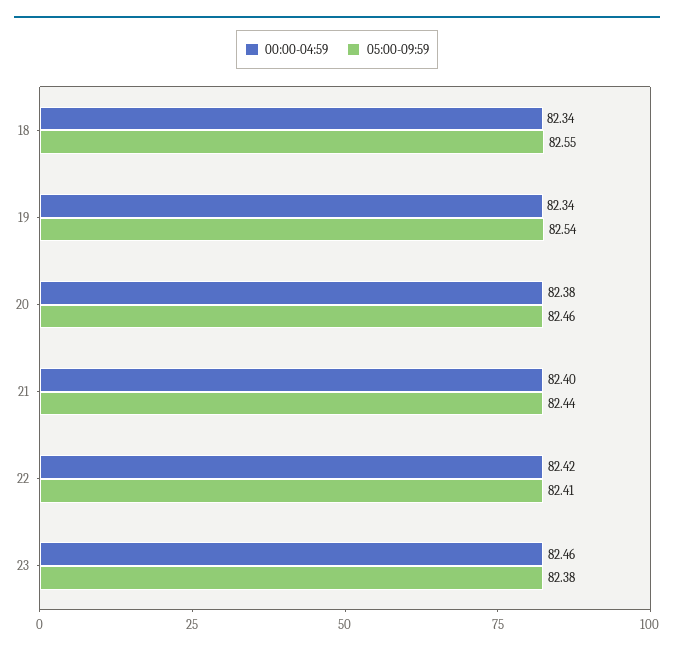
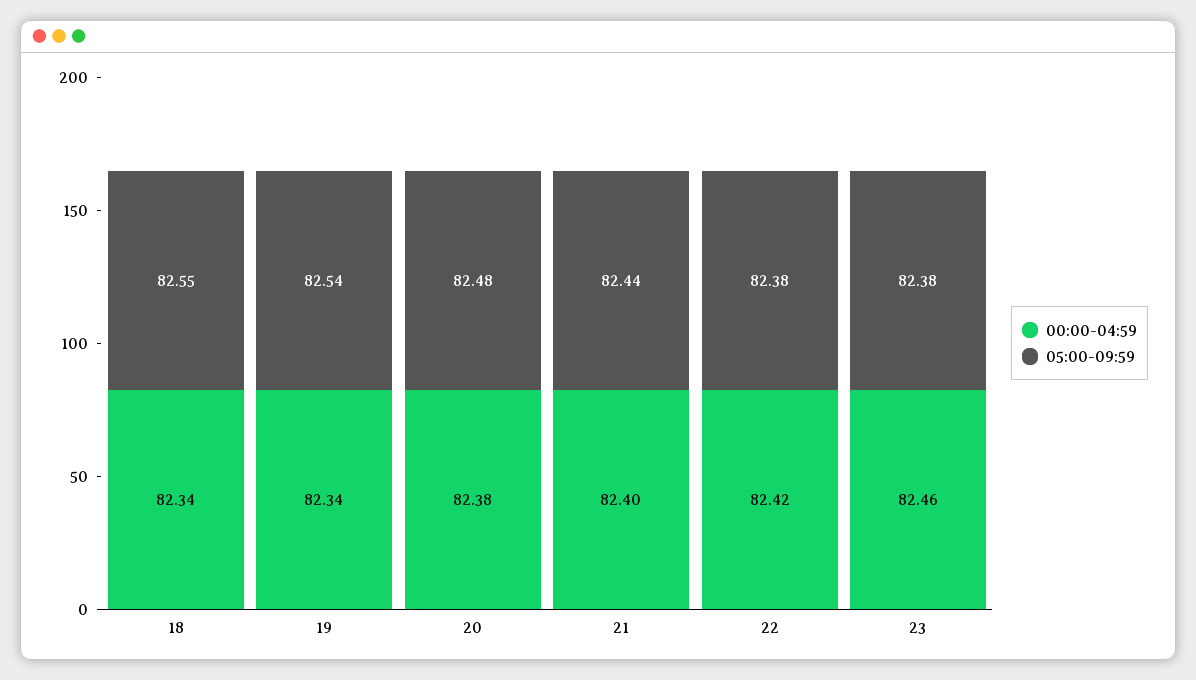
  {
    "00:00-04:59": {
      "18": 82.34,
      "19": 82.34,
      "20": 82.38,
      "21": 82.4,
      "22": 82.42,
      "23": 82.46
    },
    "05:00-09:59": {
      "18": 82.55,
      "19": 82.54,
-     "20": 82.46,
+     "20": 82.48,
      "21": 82.44,
-     "22": 82.41,
+     "22": 82.38,
      "23": 82.38
    }
  }

